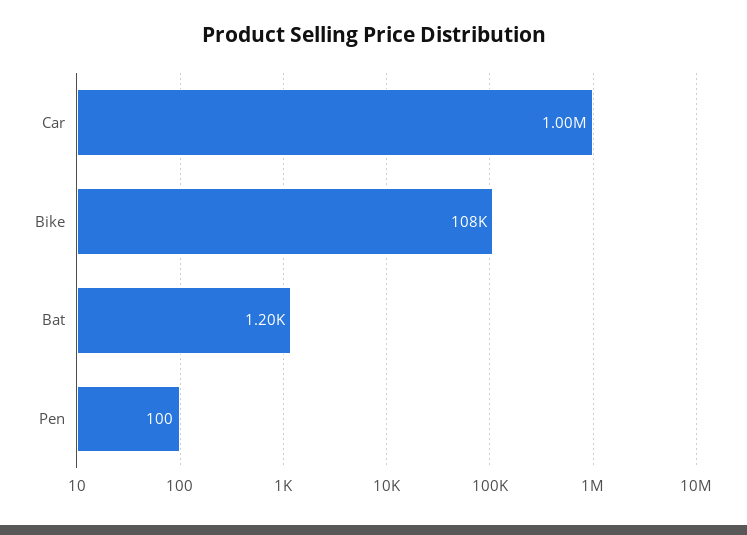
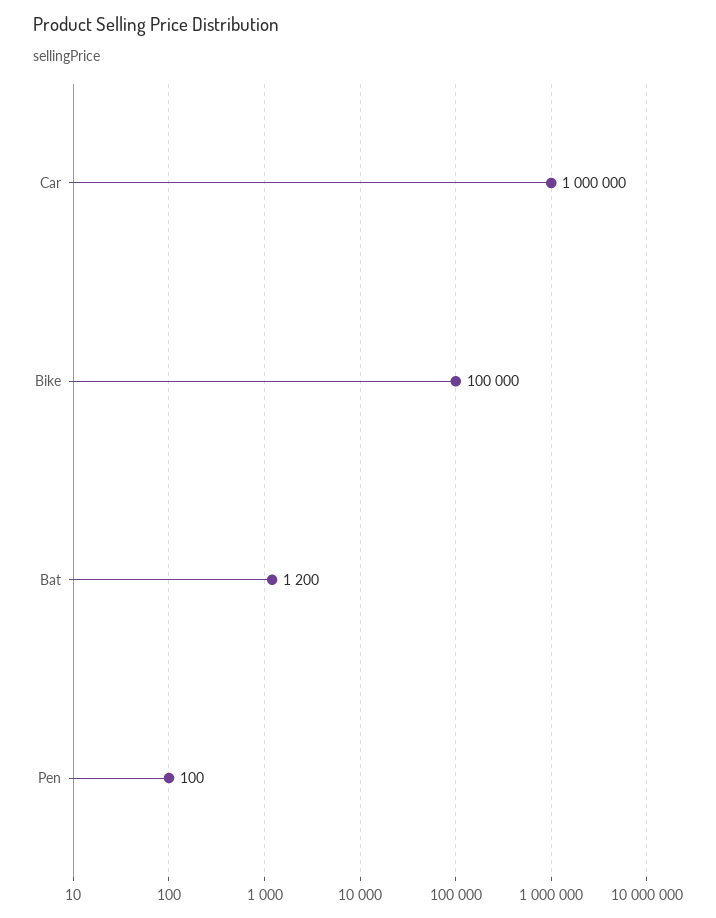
  {
    "Car": 1000000,
-   "Bike": 108000,
+   "Bike": 100000,
    "Bat": 1200,
    "Pen": 100
  }

